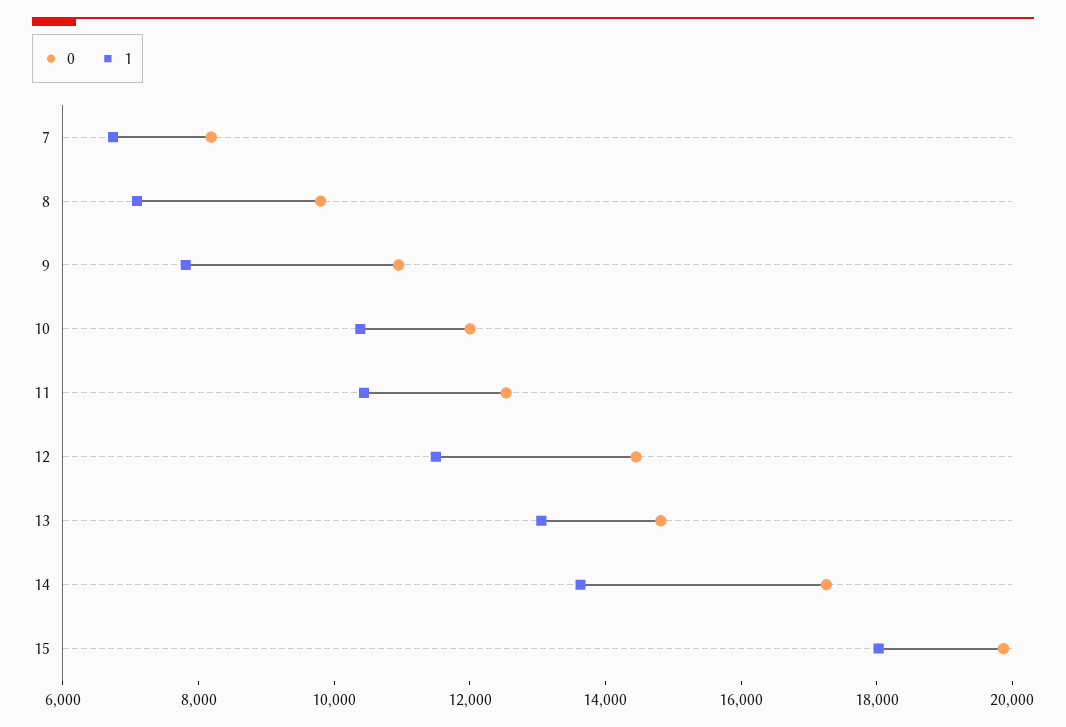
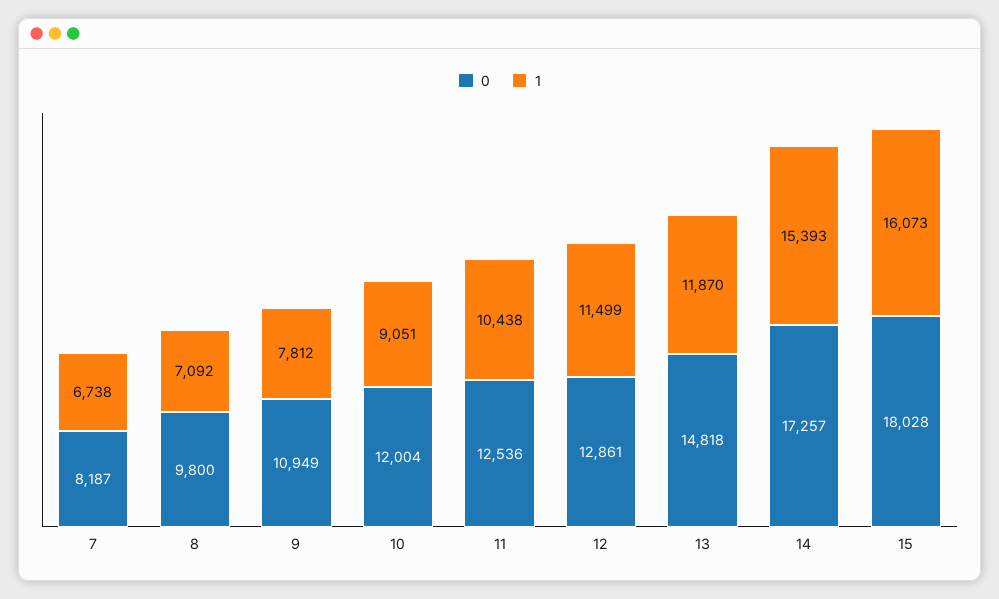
  {
    "0": {
      "7": 8187,
      "8": 9800,
      "9": 10949,
      "10": 12004,
      "11": 12536,
-     "12": 14500,
+     "12": 12861,
      "13": 14818,
      "14": 17257,
-     "15": 20000
+     "15": 18028
    },
    "1": {
      "7": 6738,
      "8": 7092,
      "9": 7812,
-     "10": 10500,
+     "10": 9051,
      "11": 10438,
      "12": 11499,
-     "13": 13000,
+     "13": 11870,
-     "14": 13500,
+     "14": 15393,
-     "15": 18000
+     "15": 16073
    }
  }

